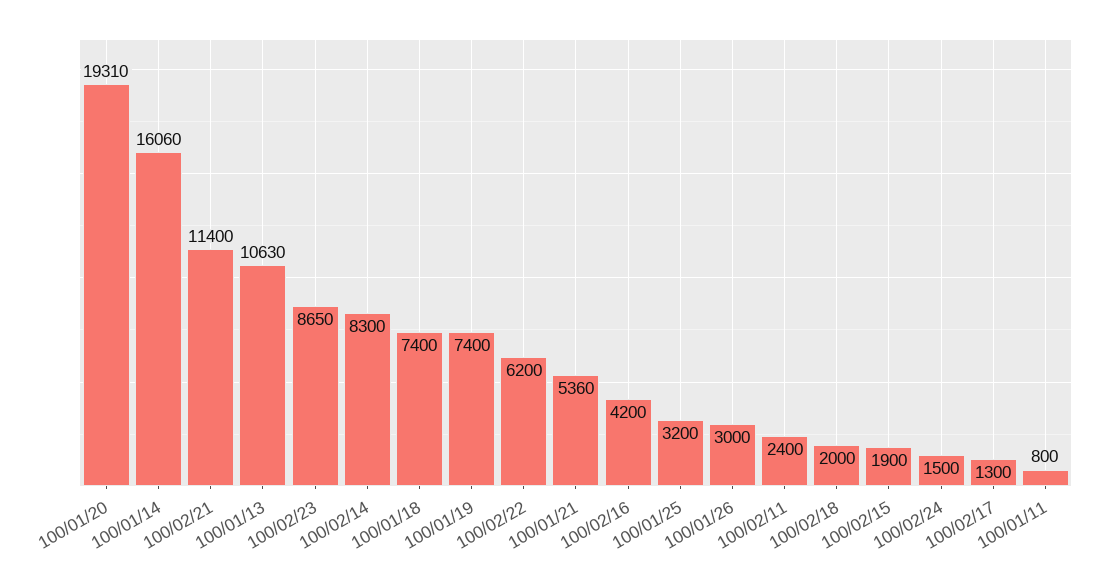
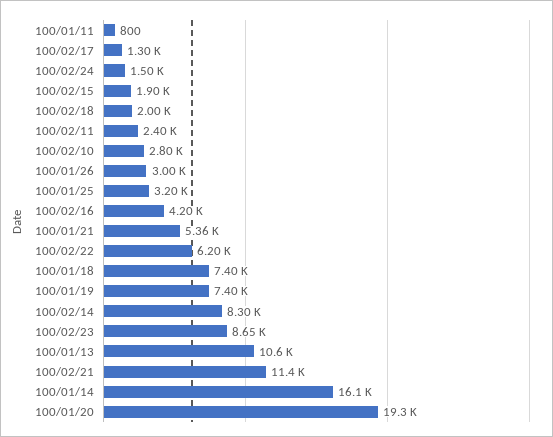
  {
    "100/01/20": 19310,
    "100/01/14": 16060,
    "100/02/21": 11400,
    "100/01/13": 10630,
    "100/02/23": 8650,
    "100/02/14": 8300,
    "100/01/18": 7400,
    "100/01/19": 7400,
    "100/02/22": 6200,
    "100/01/21": 5360,
    "100/02/16": 4200,
    "100/01/25": 3200,
    "100/01/26": 3000,
    "100/02/11": 2400,
    "100/02/18": 2000,
    "100/02/15": 1900,
    "100/02/24": 1500,
    "100/02/17": 1300,
-   "100/01/11": 800
+   "100/01/11": 800,
+   "100/02/10": 2800
  }

